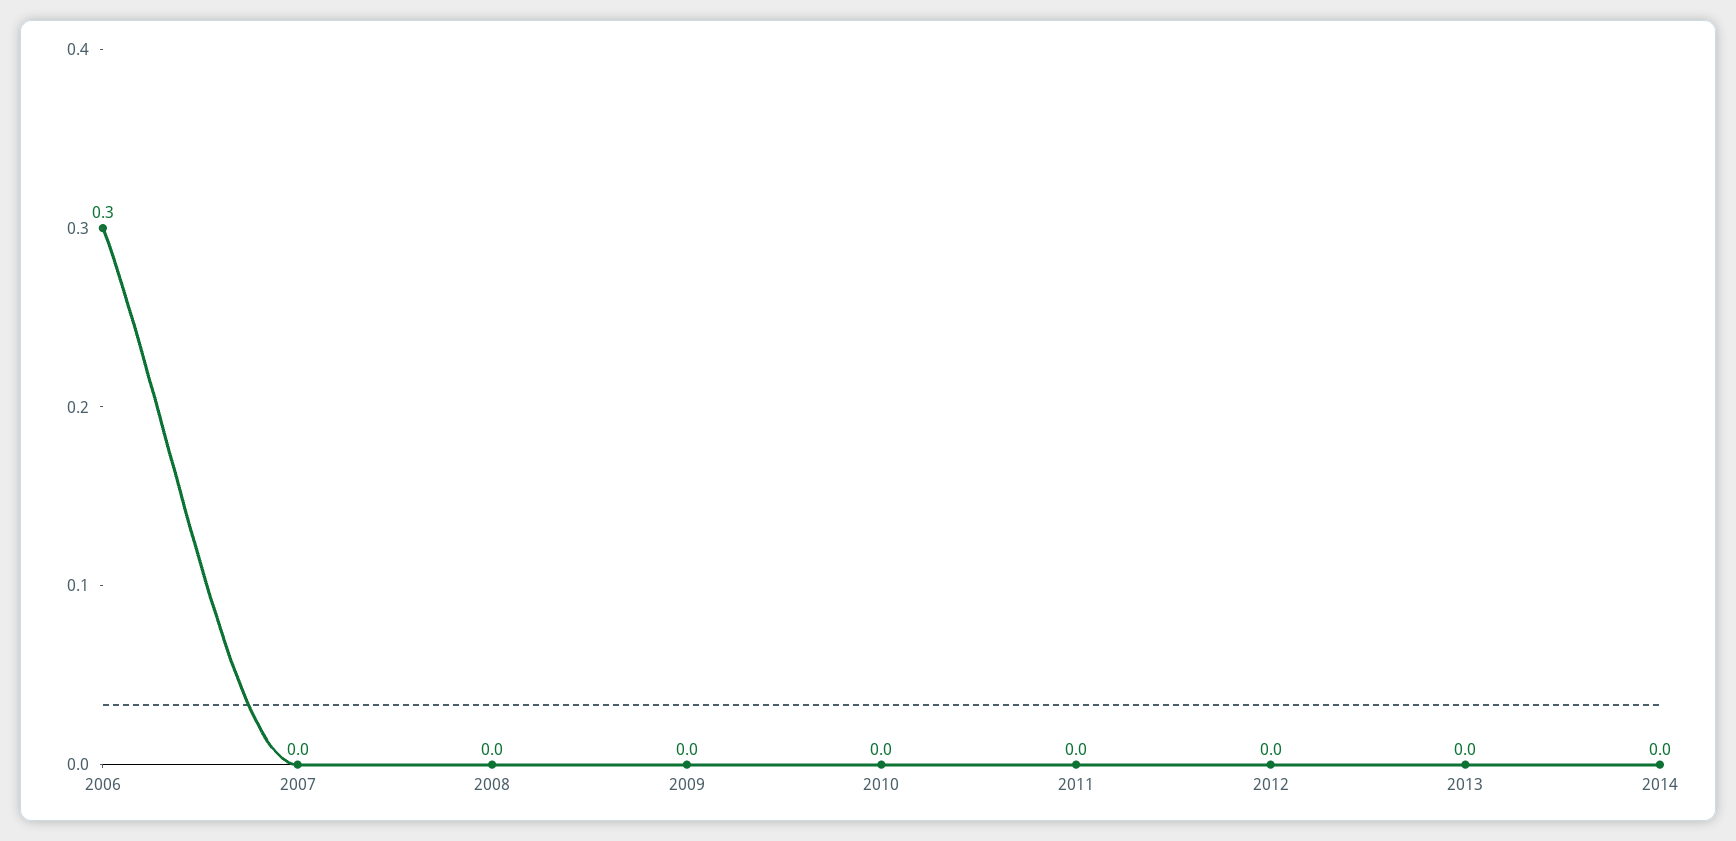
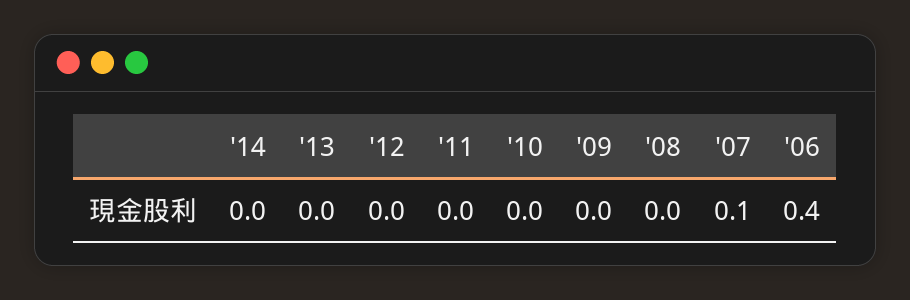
  {
-   "2006": 0.3,
+   "2006": 0.4,
-   "2007": 0,
+   "2007": 0.1,
    "2008": 0,
    "2009": 0,
    "2010": 0,
    "2011": 0,
    "2012": 0,
    "2013": 0,
    "2014": 0
  }

